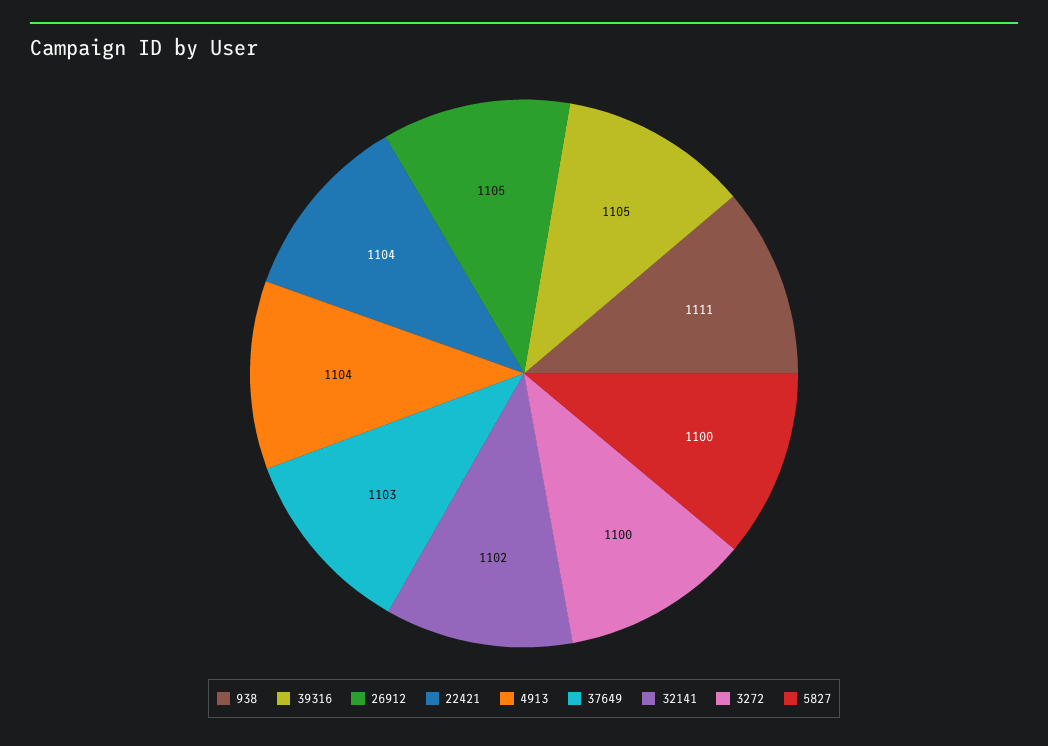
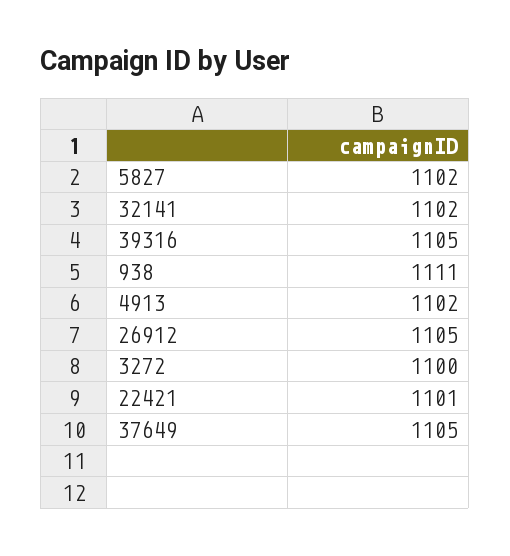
  {
    "938": 1111,
    "39316": 1105,
    "26912": 1105,
-   "22421": 1104,
+   "22421": 1101,
-   "4913": 1104,
+   "4913": 1102,
-   "37649": 1103,
+   "37649": 1105,
    "32141": 1102,
    "3272": 1100,
-   "5827": 1100
+   "5827": 1102
  }

